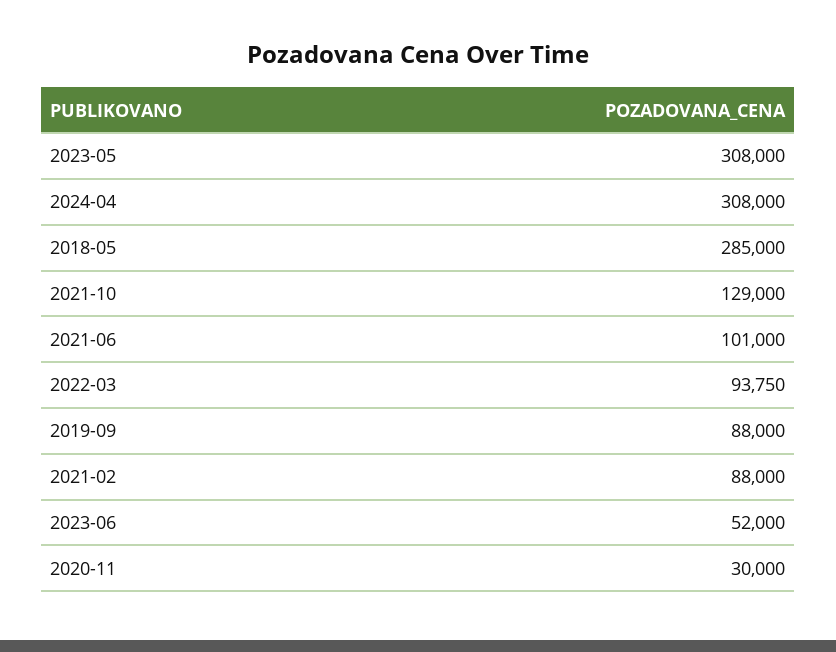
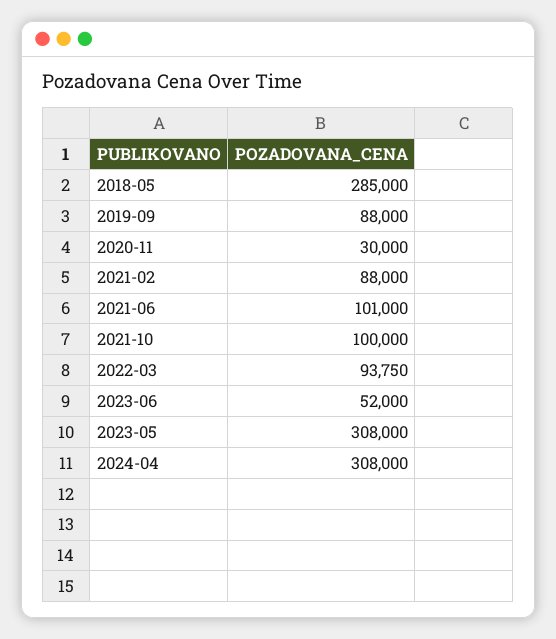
  {
    "2023-05": 308000,
    "2024-04": 308000,
    "2018-05": 285000,
-   "2021-10": 129000,
+   "2021-10": 100000,
    "2021-06": 101000,
    "2022-03": 93750,
    "2019-09": 88000,
    "2021-02": 88000,
    "2023-06": 52000,
    "2020-11": 30000
  }

